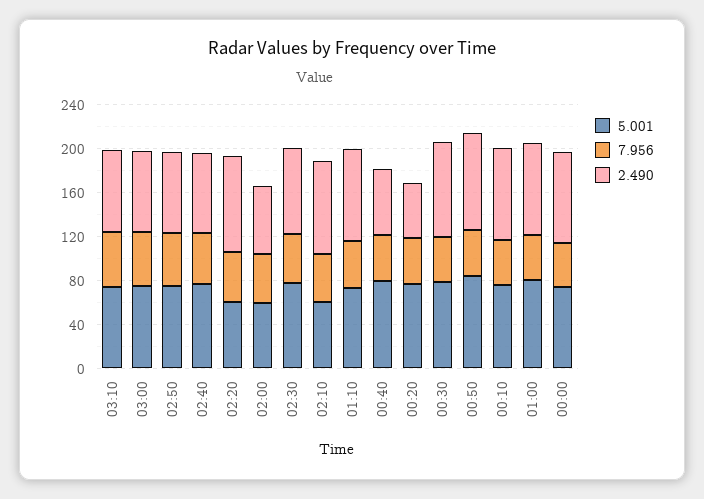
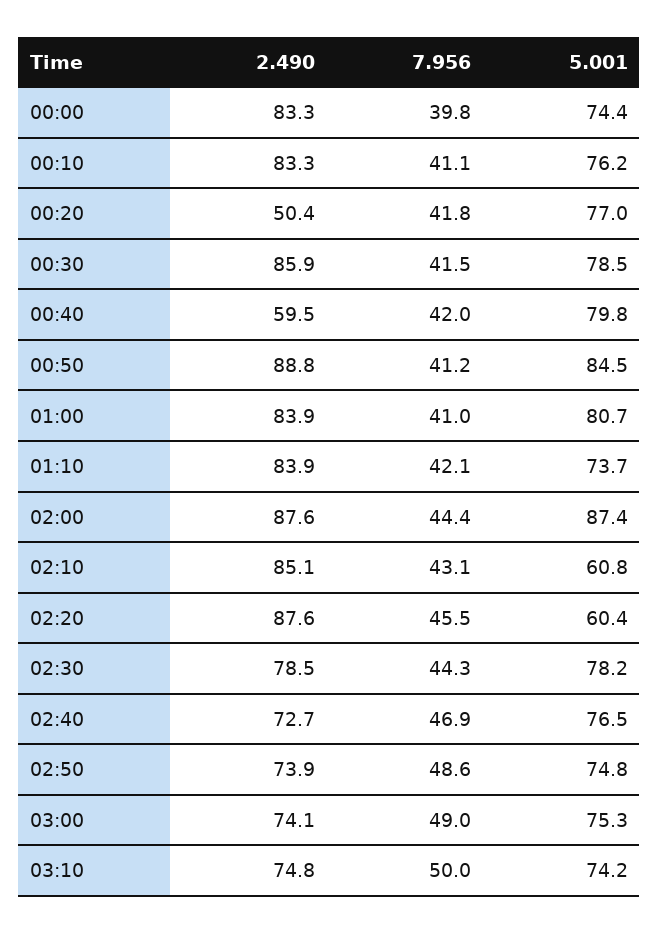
  {
    "5.001": {
      "03:10": 74.2,
      "03:00": 75.3,
      "02:50": 74.8,
      "02:40": 76.5,
      "02:20": 60.4,
-     "02:00": 60,
+     "02:00": 87.4,
      "02:30": 78.2,
      "02:10": 60.8,
      "01:10": 73.7,
      "00:40": 79.8,
      "00:20": 77,
      "00:30": 78.5,
      "00:50": 84.5,
      "00:10": 76.2,
      "01:00": 80.7,
      "00:00": 74.4
    },
    "7.956": {
      "03:10": 50,
      "03:00": 49,
      "02:50": 48.6,
      "02:40": 46.9,
      "02:20": 45.5,
      "02:00": 44.4,
      "02:30": 44.3,
      "02:10": 43.1,
      "01:10": 42.1,
      "00:40": 42,
      "00:20": 41.8,
      "00:30": 41.5,
      "00:50": 41.2,
      "00:10": 41.1,
      "01:00": 41,
      "00:00": 39.8
    },
    "2.490": {
      "03:10": 74.8,
      "03:00": 74.1,
      "02:50": 73.9,
      "02:40": 72.7,
      "02:20": 87.6,
-     "02:00": 60,
+     "02:00": 87.6,
      "02:30": 78.5,
      "02:10": 85.1,
      "01:10": 83.9,
      "00:40": 59.5,
      "00:20": 50.4,
      "00:30": 85.9,
      "00:50": 88.8,
      "00:10": 83.3,
      "01:00": 83.9,
      "00:00": 83.3
    }
  }

